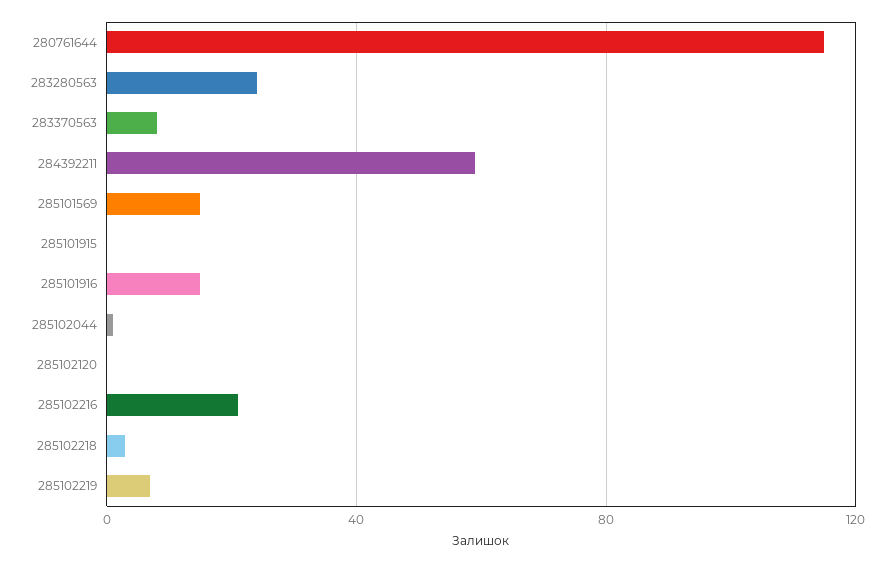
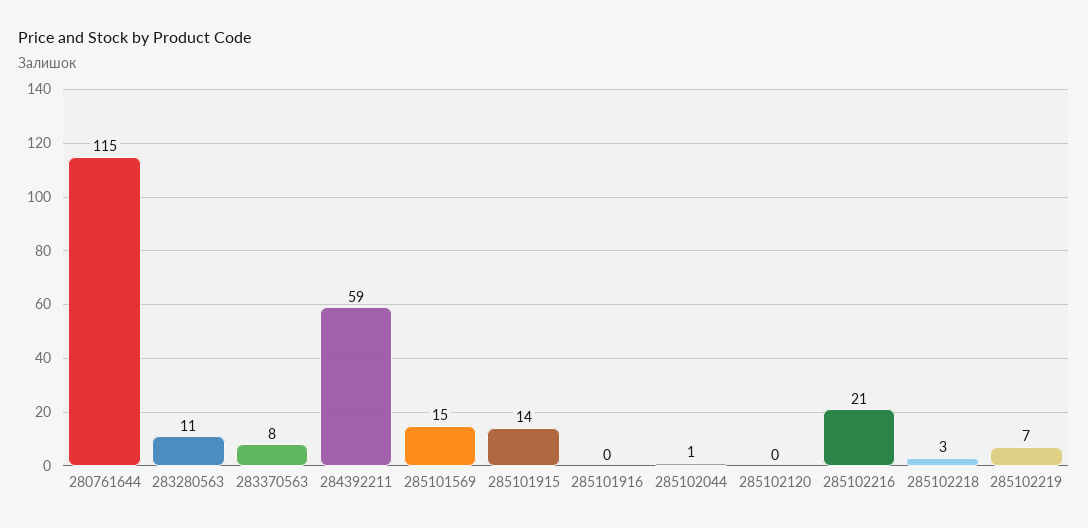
  {
    "280761644": 115,
-   "283280563": 25,
+   "283280563": 11,
    "283370563": 8,
    "284392211": 59,
    "285101569": 15,
-   "285101915": 0,
+   "285101915": 14,
-   "285101916": 15,
+   "285101916": 0,
    "285102044": 1,
    "285102120": 0,
    "285102216": 21,
    "285102218": 3,
    "285102219": 7
  }

